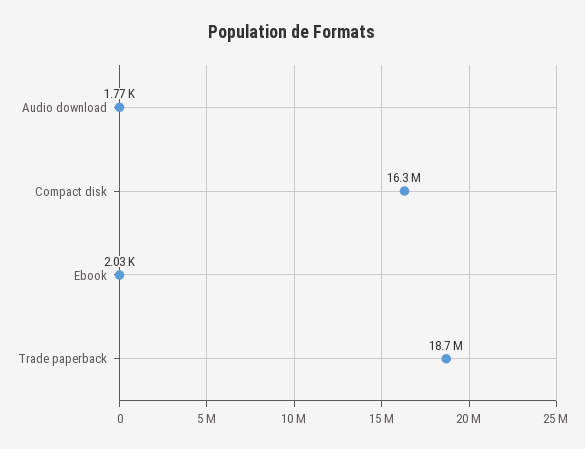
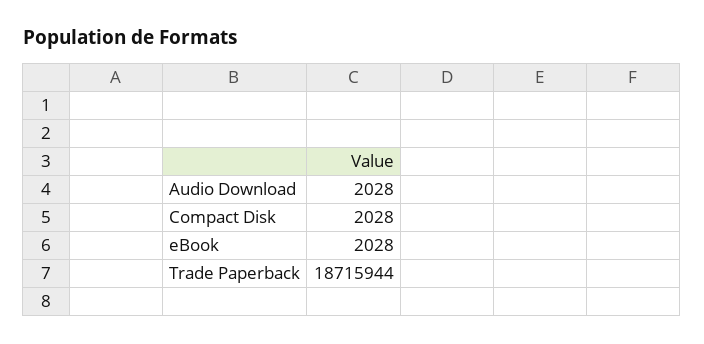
  {
-   "Audio download": 1770,
+   "Audio download": 2028,
-   "Compact disk": 16300000,
+   "Compact disk": 2028,
    "Ebook": 2028,
    "Trade paperback": 18715944
  }

